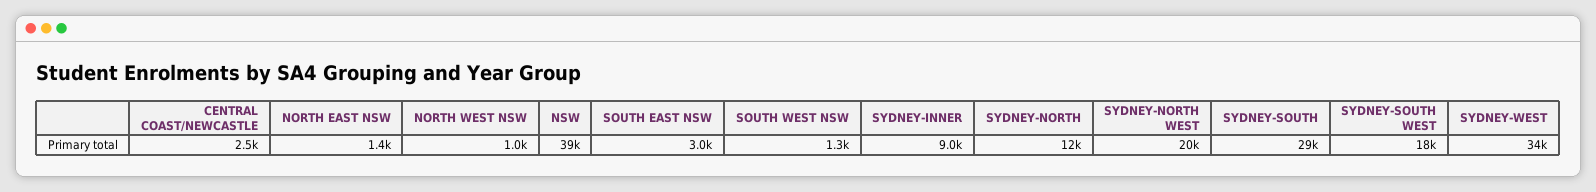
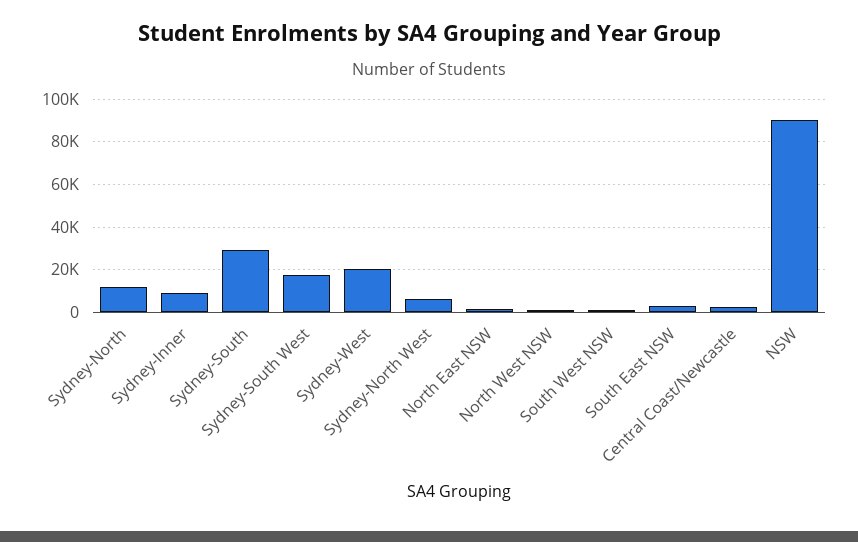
  {
    "CENTRAL COAST/NEWCASTLE": 2500,
    "NORTH EAST NSW": 1400,
    "NORTH WEST NSW": 1000,
-   "NSW": 39000,
+   "NSW": 90000,
    "SOUTH EAST NSW": 3000,
    "SOUTH WEST NSW": 1300,
    "SYDNEY-INNER": 9000,
    "SYDNEY-NORTH": 12000,
-   "SYDNEY-NORTH WEST": 20000,
+   "SYDNEY-NORTH WEST": 5000,
    "SYDNEY-SOUTH": 29000,
    "SYDNEY-SOUTH WEST": 18000,
-   "SYDNEY-WEST": 34000
+   "SYDNEY-WEST": 20000
  }

